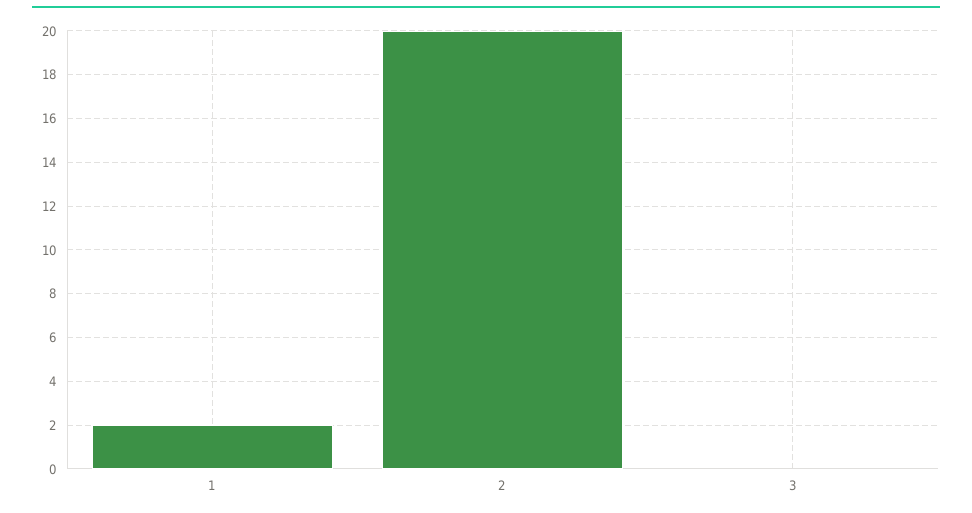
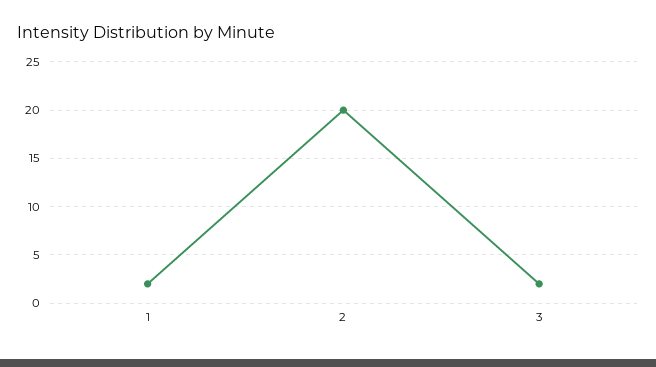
  {
    "1": 2,
    "2": 20,
-   "3": 0
+   "3": 2
  }

